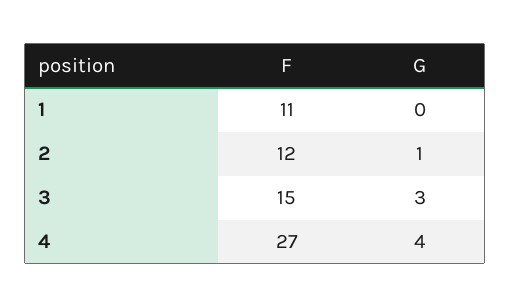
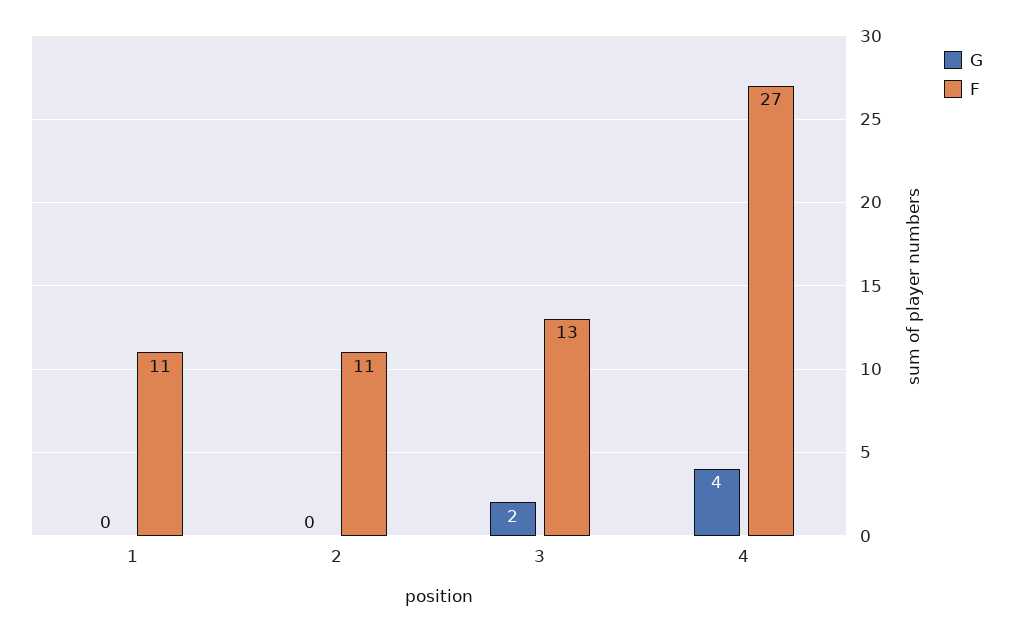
  {
    "F": {
      "1": 11,
-     "2": 12,
+     "2": 11,
-     "3": 15,
+     "3": 13,
      "4": 27
    },
    "G": {
      "1": 0,
-     "2": 1,
+     "2": 0,
-     "3": 3,
+     "3": 2,
      "4": 4
    }
  }

